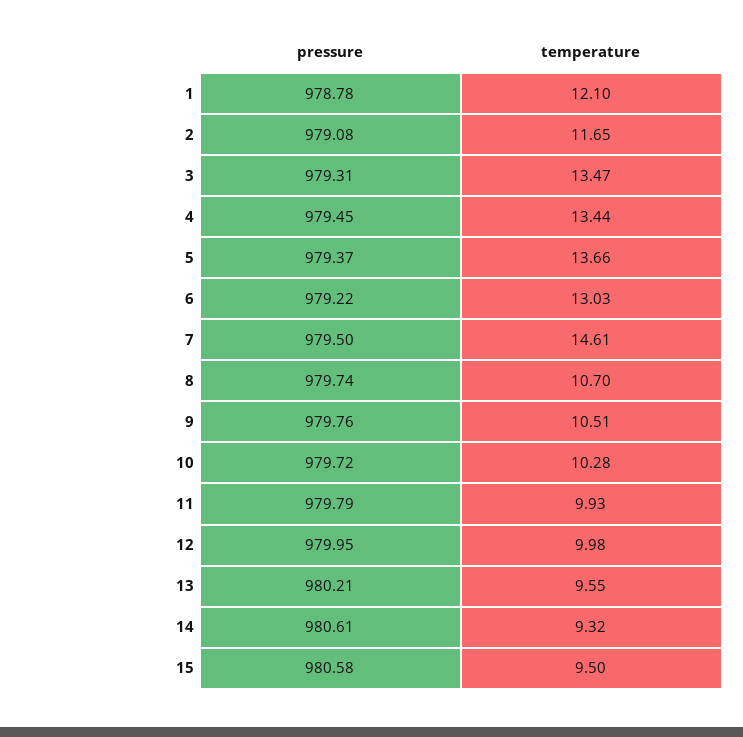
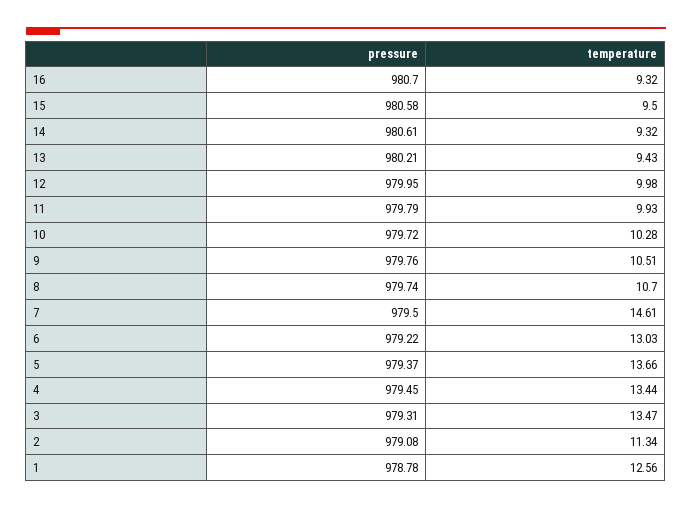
  {
    "pressure": {
      "1": 978.78,
      "2": 979.08,
      "3": 979.31,
      "4": 979.45,
      "5": 979.37,
      "6": 979.22,
      "7": 979.5,
      "8": 979.74,
      "9": 979.76,
      "10": 979.72,
      "11": 979.79,
      "12": 979.95,
      "13": 980.21,
      "14": 980.61,
-     "15": 980.58
+     "15": 980.58,
+     "16": 980.7
    },
    "temperature": {
-     "1": 12.1,
+     "1": 12.56,
-     "2": 11.65,
+     "2": 11.34,
      "3": 13.47,
      "4": 13.44,
      "5": 13.66,
      "6": 13.03,
      "7": 14.61,
      "8": 10.7,
      "9": 10.51,
      "10": 10.28,
      "11": 9.93,
      "12": 9.98,
-     "13": 9.55,
+     "13": 9.43,
      "14": 9.32,
-     "15": 9.5
+     "15": 9.5,
+     "16": 9.32
    }
  }

